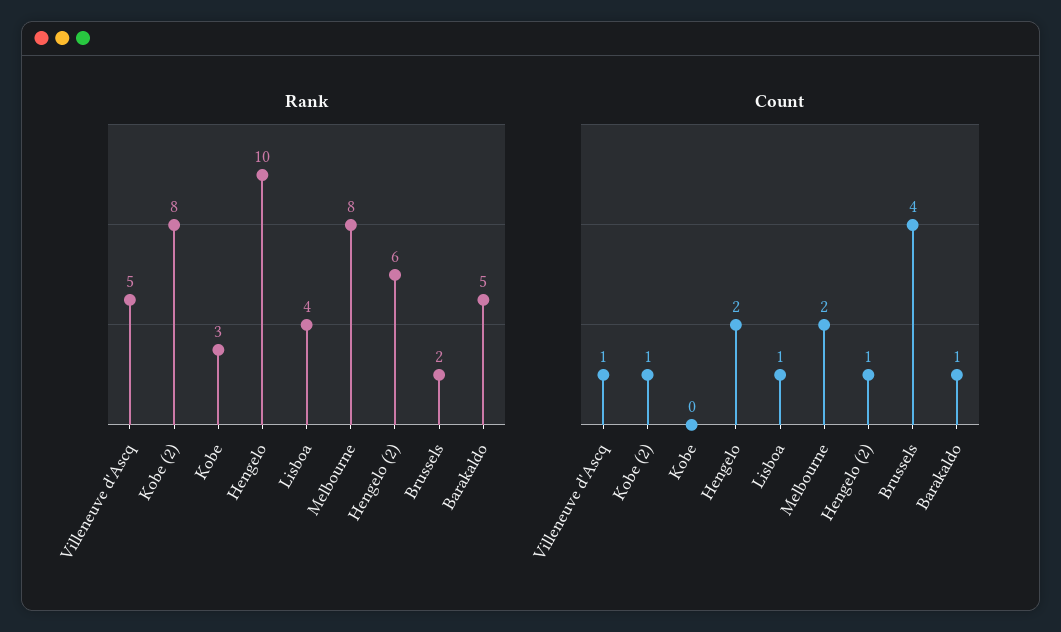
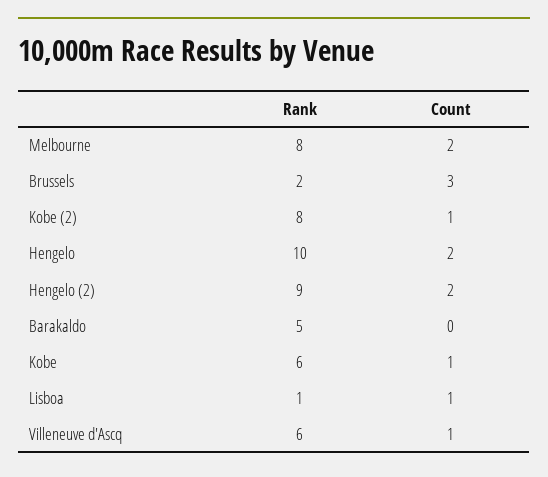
  {
    "Rank": {
-     "Villeneuve d'Ascq": 5,
+     "Villeneuve d'Ascq": 6,
      "Kobe (2)": 8,
-     "Kobe": 3,
+     "Kobe": 6,
      "Hengelo": 10,
-     "Lisboa": 4,
+     "Lisboa": 1,
      "Melbourne": 8,
-     "Hengelo (2)": 6,
+     "Hengelo (2)": 9,
      "Brussels": 2,
      "Barakaldo": 5
    },
    "Count": {
      "Villeneuve d'Ascq": 1,
      "Kobe (2)": 1,
-     "Kobe": 0,
+     "Kobe": 1,
      "Hengelo": 2,
      "Lisboa": 1,
      "Melbourne": 2,
-     "Hengelo (2)": 1,
+     "Hengelo (2)": 2,
-     "Brussels": 4,
+     "Brussels": 3,
-     "Barakaldo": 1
+     "Barakaldo": 0
    }
  }

